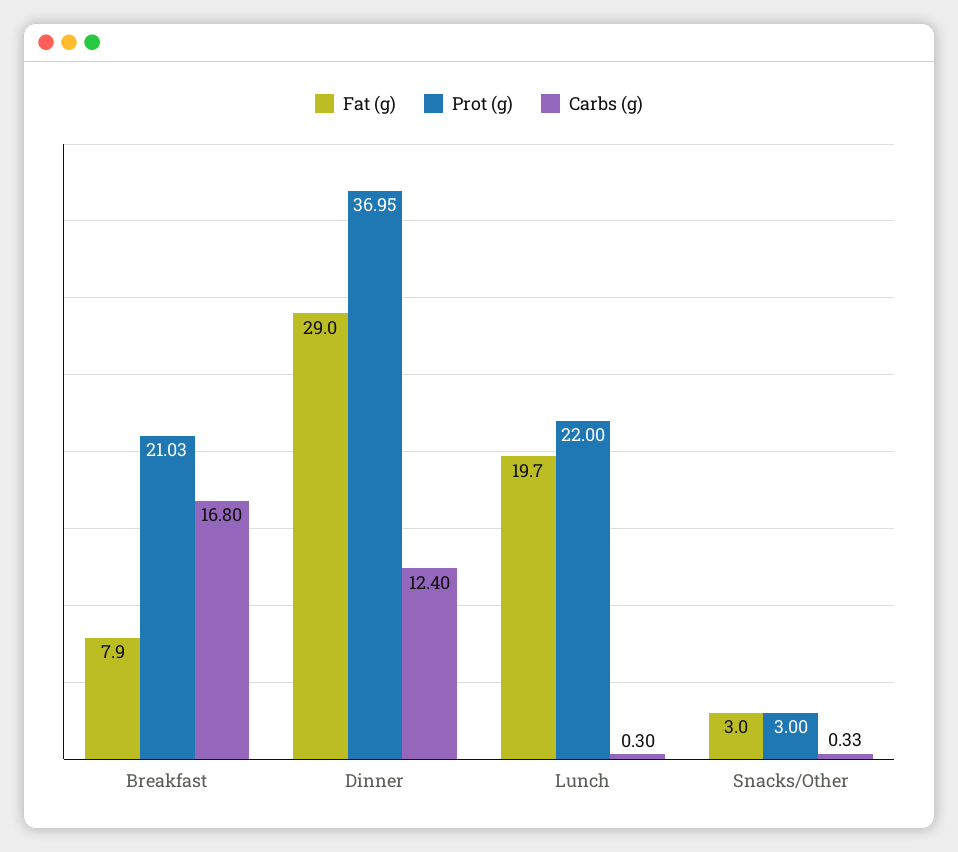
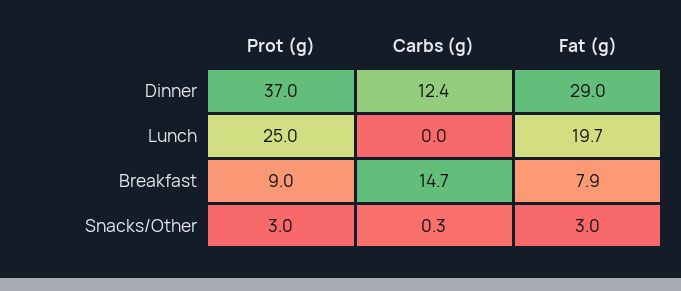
  {
    "Fat (g)": {
      "Breakfast": 7.9,
      "Dinner": 29,
      "Lunch": 19.7,
      "Snacks/Other": 3
    },
    "Prot (g)": {
-     "Breakfast": 21.03,
+     "Breakfast": 9,
      "Dinner": 36.95,
-     "Lunch": 22,
+     "Lunch": 25,
      "Snacks/Other": 3
    },
    "Carbs (g)": {
-     "Breakfast": 16.8,
+     "Breakfast": 14.7,
      "Dinner": 12.4,
-     "Lunch": 0.3,
+     "Lunch": 0,
      "Snacks/Other": 0.33
    }
  }

